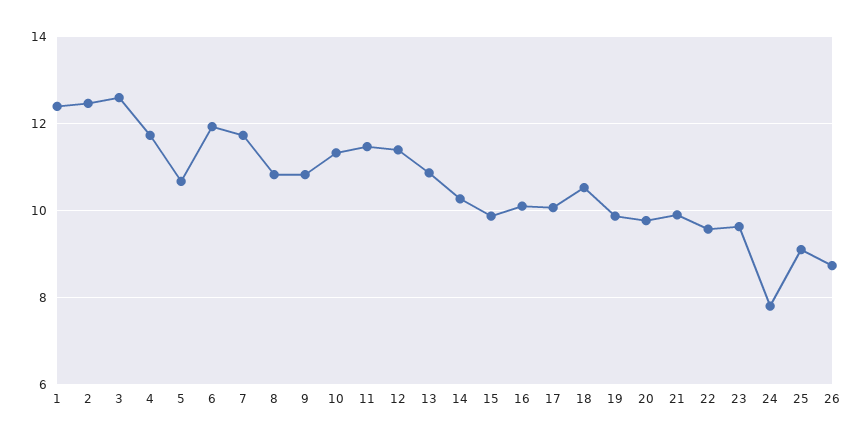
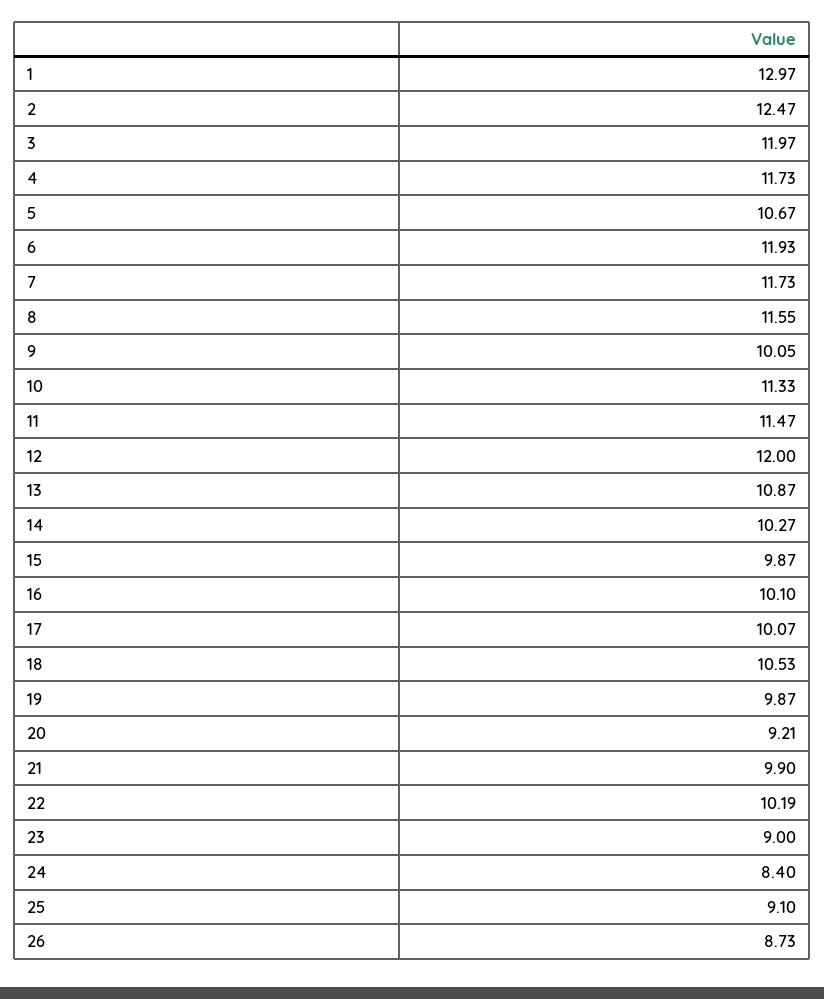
  {
-   "1": 12.4,
+   "1": 12.97,
    "2": 12.47,
-   "3": 12.6,
+   "3": 11.97,
    "4": 11.73,
    "5": 10.67,
    "6": 11.93,
    "7": 11.73,
-   "8": 10.8,
+   "8": 11.55,
-   "9": 10.8,
+   "9": 10.05,
    "10": 11.33,
    "11": 11.47,
-   "12": 11.4,
+   "12": 12,
    "13": 10.87,
    "14": 10.27,
    "15": 9.87,
    "16": 10.1,
    "17": 10.07,
    "18": 10.53,
    "19": 9.87,
-   "20": 9.8,
+   "20": 9.21,
    "21": 9.9,
-   "22": 9.6,
+   "22": 10.19,
-   "23": 9.6,
+   "23": 9,
-   "24": 7.8,
+   "24": 8.4,
    "25": 9.1,
    "26": 8.73
  }

